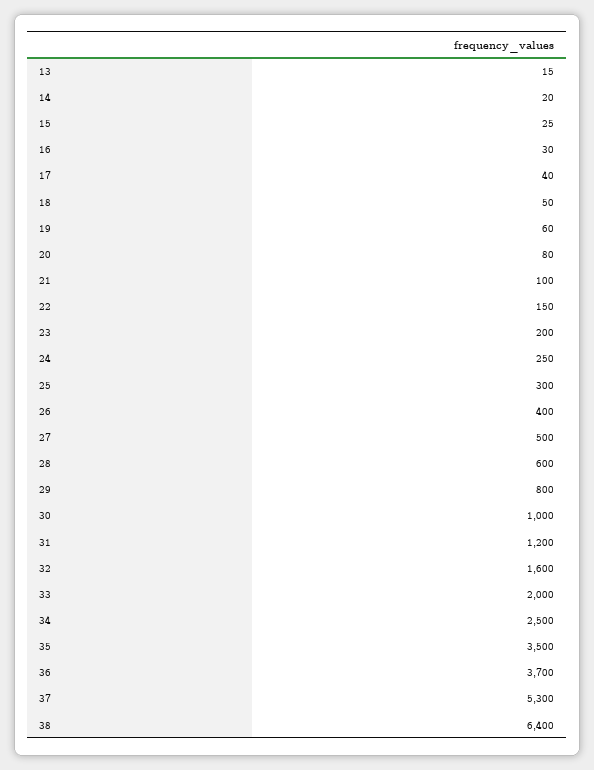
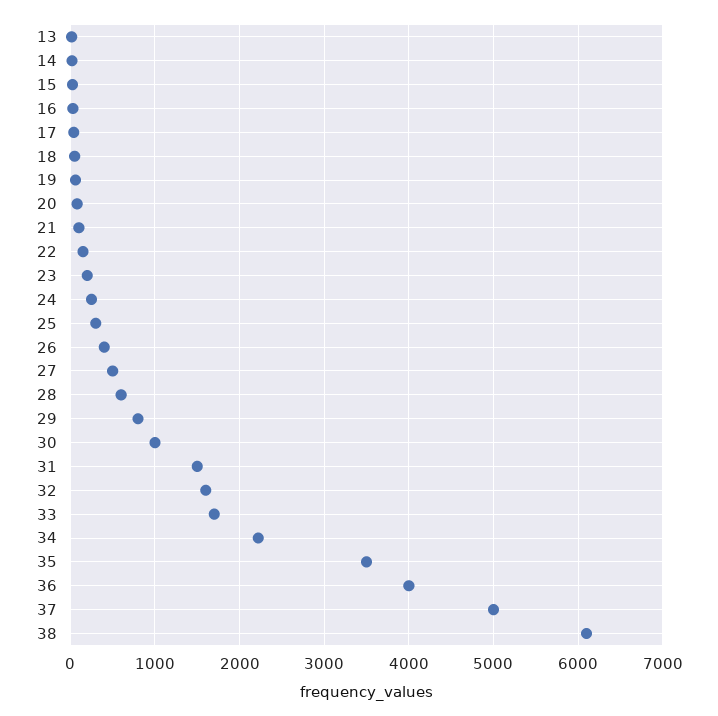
  {
    "13": 15,
    "14": 20,
    "15": 25,
    "16": 30,
    "17": 40,
    "18": 50,
    "19": 60,
    "20": 80,
    "21": 100,
    "22": 150,
    "23": 200,
    "24": 250,
    "25": 300,
    "26": 400,
    "27": 500,
    "28": 600,
    "29": 800,
    "30": 1000,
-   "31": 1200,
+   "31": 1500,
    "32": 1600,
-   "33": 2000,
+   "33": 1700,
-   "34": 2500,
+   "34": 2200,
    "35": 3500,
-   "36": 3700,
+   "36": 4000,
-   "37": 5300,
+   "37": 5000,
-   "38": 6400
+   "38": 6100
  }

